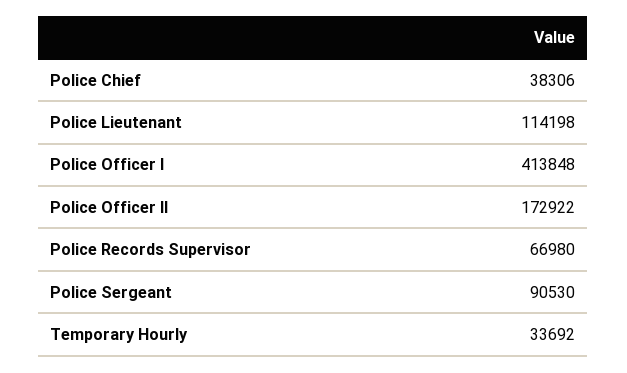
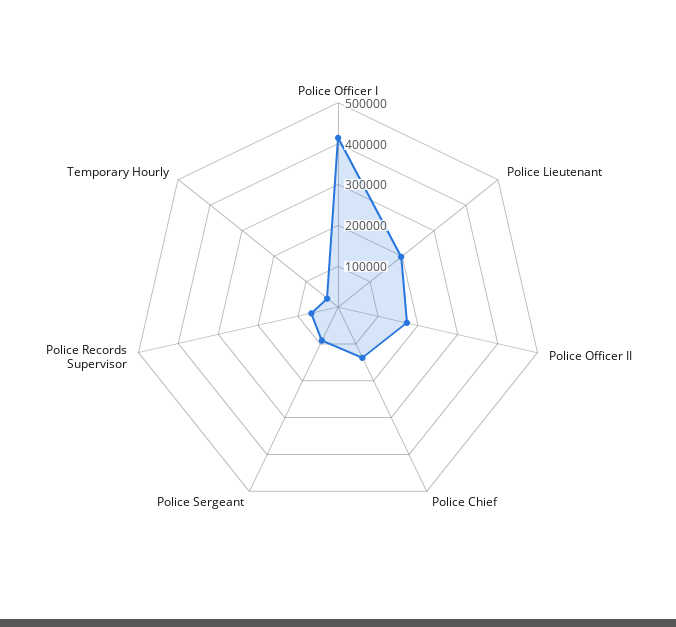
  {
-   "Police Chief": 38306,
+   "Police Chief": 140000,
-   "Police Lieutenant": 114198,
+   "Police Lieutenant": 200000,
    "Police Officer I": 413848,
    "Police Officer II": 172922,
    "Police Records Supervisor": 66980,
    "Police Sergeant": 90530,
    "Temporary Hourly": 33692
  }

